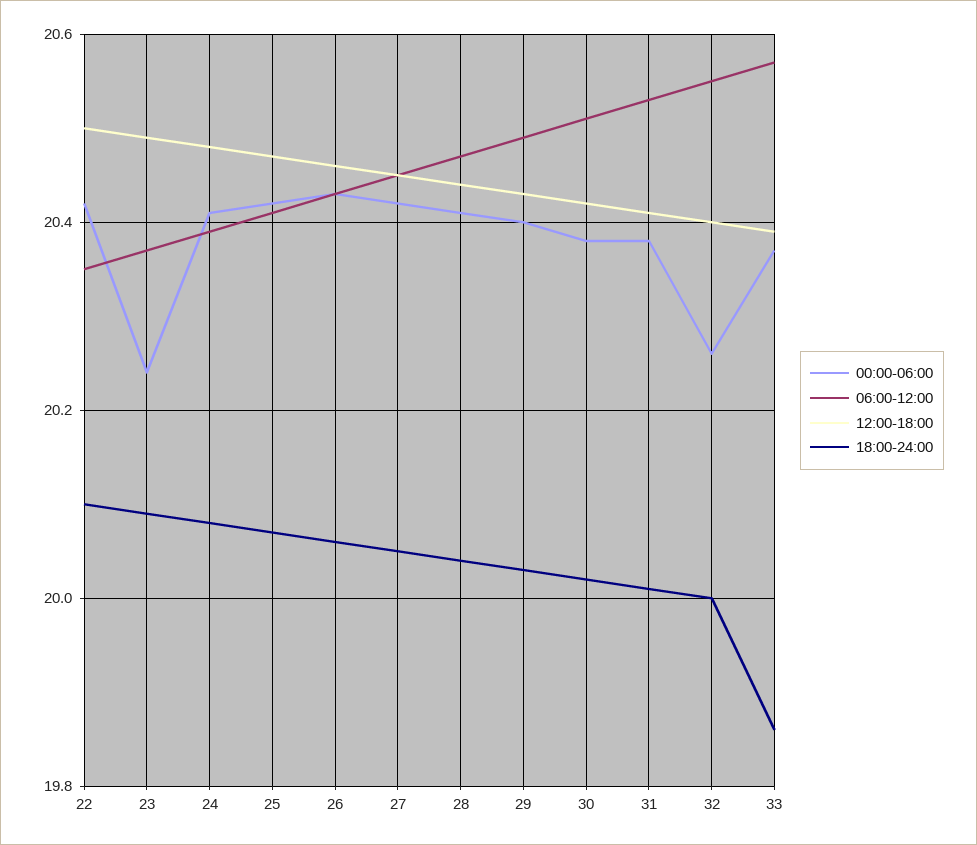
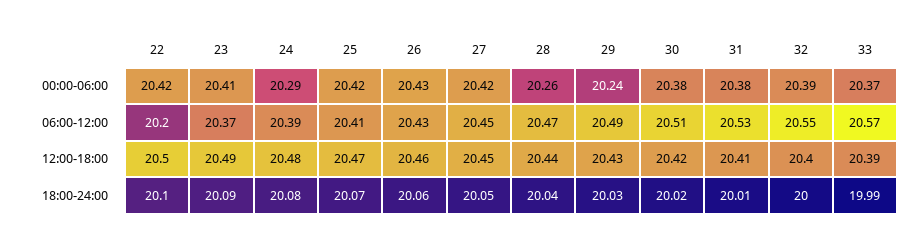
  {
    "00:00-06:00": {
      "22": 20.42,
-     "23": 20.25,
+     "23": 20.41,
-     "24": 20.4,
+     "24": 20.29,
      "25": 20.42,
      "26": 20.43,
      "27": 20.42,
-     "28": 20.4,
+     "28": 20.26,
-     "29": 20.4,
+     "29": 20.24,
      "30": 20.38,
      "31": 20.38,
-     "32": 20.25,
+     "32": 20.39,
      "33": 20.37
    },
    "06:00-12:00": {
-     "22": 20.35,
+     "22": 20.2,
      "23": 20.37,
      "24": 20.39,
      "25": 20.41,
      "26": 20.43,
      "27": 20.45,
      "28": 20.47,
      "29": 20.49,
      "30": 20.51,
      "31": 20.53,
      "32": 20.55,
      "33": 20.57
    },
    "12:00-18:00": {
      "22": 20.5,
      "23": 20.49,
      "24": 20.48,
      "25": 20.47,
      "26": 20.46,
      "27": 20.45,
      "28": 20.44,
      "29": 20.43,
      "30": 20.42,
      "31": 20.41,
      "32": 20.4,
      "33": 20.39
    },
    "18:00-24:00": {
      "22": 20.1,
      "23": 20.09,
      "24": 20.08,
      "25": 20.07,
      "26": 20.06,
      "27": 20.05,
      "28": 20.04,
      "29": 20.03,
      "30": 20.02,
      "31": 20.01,
      "32": 20,
-     "33": 19.85
+     "33": 19.99
    }
  }

